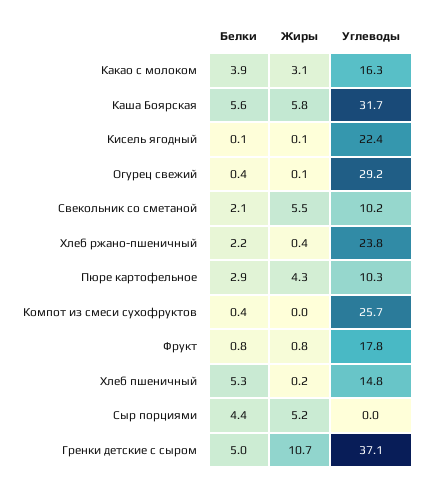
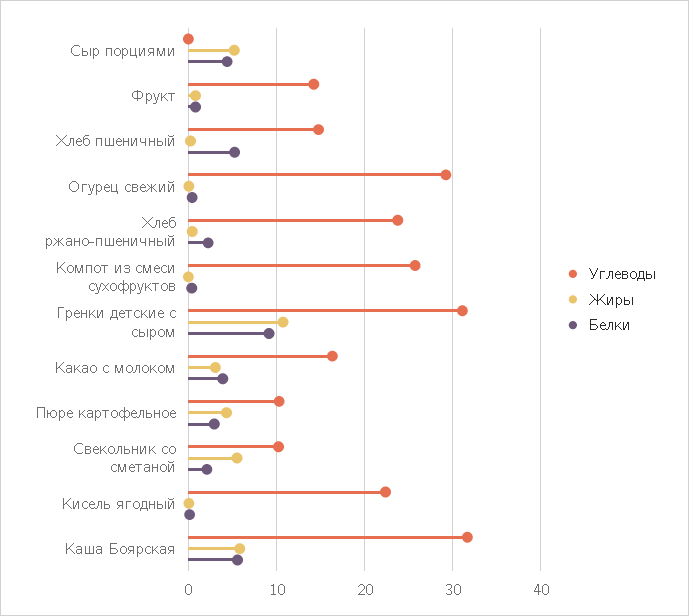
  {
    "Белки": {
      "Какао с молоком": 3.9,
      "Каша Боярская": 5.6,
      "Кисель ягодный": 0.1,
      "Огурец свежий": 0.4,
      "Свекольник со сметаной": 2.1,
      "Хлеб ржано-пшеничный": 2.2,
      "Пюре картофельное": 2.9,
      "Компот из смеси сухофруктов": 0.4,
      "Фрукт": 0.8,
      "Хлеб пшеничный": 5.3,
      "Сыр порциями": 4.4,
-     "Гренки детские с сыром": 5
+     "Гренки детские с сыром": 9
    },
    "Жиры": {
      "Какао с молоком": 3.1,
      "Каша Боярская": 5.8,
      "Кисель ягодный": 0.1,
      "Огурец свежий": 0.1,
      "Свекольник со сметаной": 5.5,
      "Хлеб ржано-пшеничный": 0.4,
      "Пюре картофельное": 4.3,
      "Компот из смеси сухофруктов": 0,
      "Фрукт": 0.8,
      "Хлеб пшеничный": 0.2,
      "Сыр порциями": 5.2,
      "Гренки детские с сыром": 10.7
    },
    "Углеводы": {
      "Какао с молоком": 16.3,
      "Каша Боярская": 31.7,
      "Кисель ягодный": 22.4,
      "Огурец свежий": 29.2,
      "Свекольник со сметаной": 10.2,
      "Хлеб ржано-пшеничный": 23.8,
      "Пюре картофельное": 10.3,
      "Компот из смеси сухофруктов": 25.7,
-     "Фрукт": 17.8,
+     "Фрукт": 14,
      "Хлеб пшеничный": 14.8,
      "Сыр порциями": 0,
-     "Гренки детские с сыром": 37.1
+     "Гренки детские с сыром": 31
    }
  }

